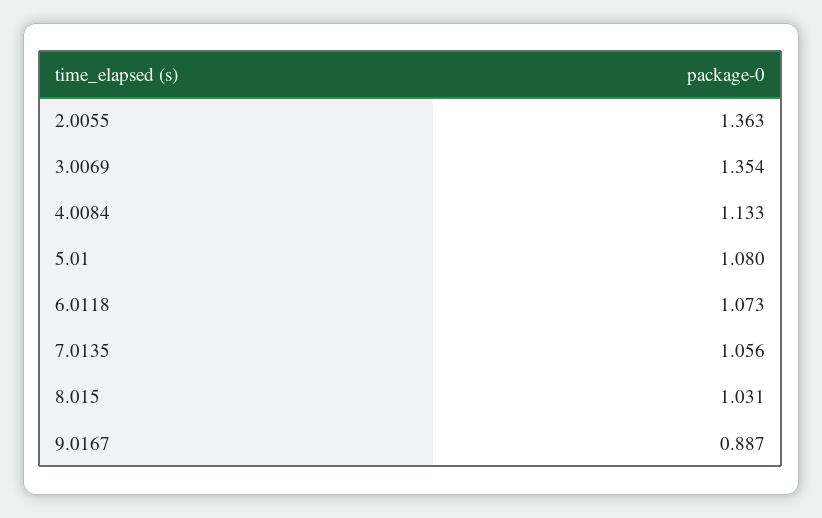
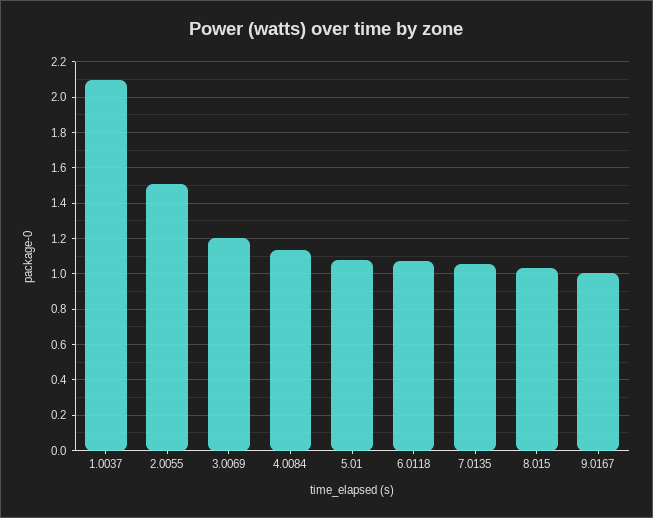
  {
-   "2.0055": 1.363,
+   "2.0055": 1.5,
-   "3.0069": 1.354,
+   "3.0069": 1.2,
    "4.0084": 1.133,
    "5.01": 1.08,
    "6.0118": 1.073,
    "7.0135": 1.056,
    "8.015": 1.031,
-   "9.0167": 0.887
+   "9.0167": 1,
+   "1.0037": 2.1
  }

